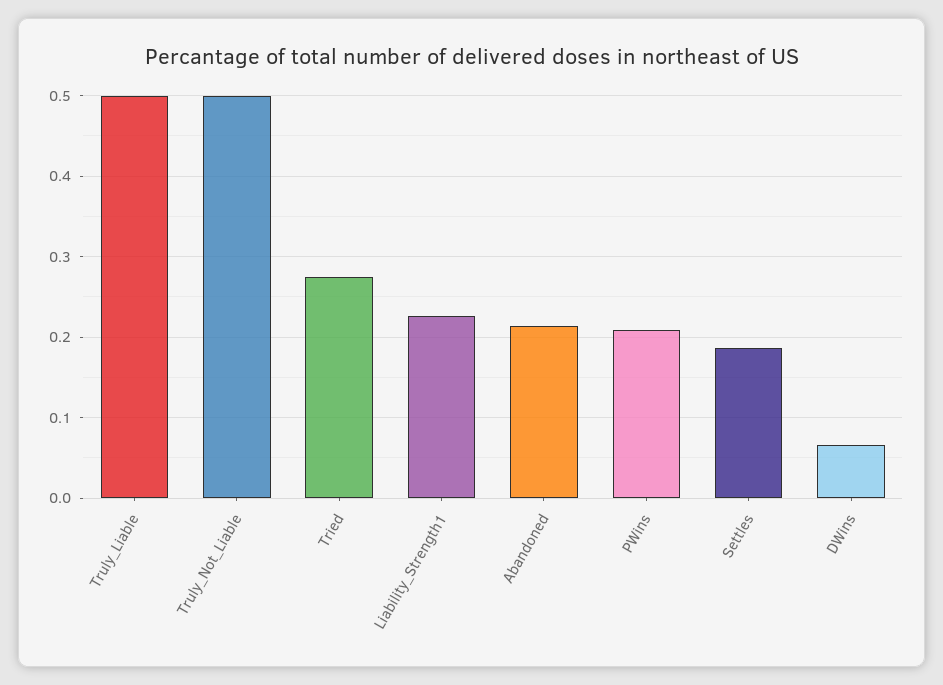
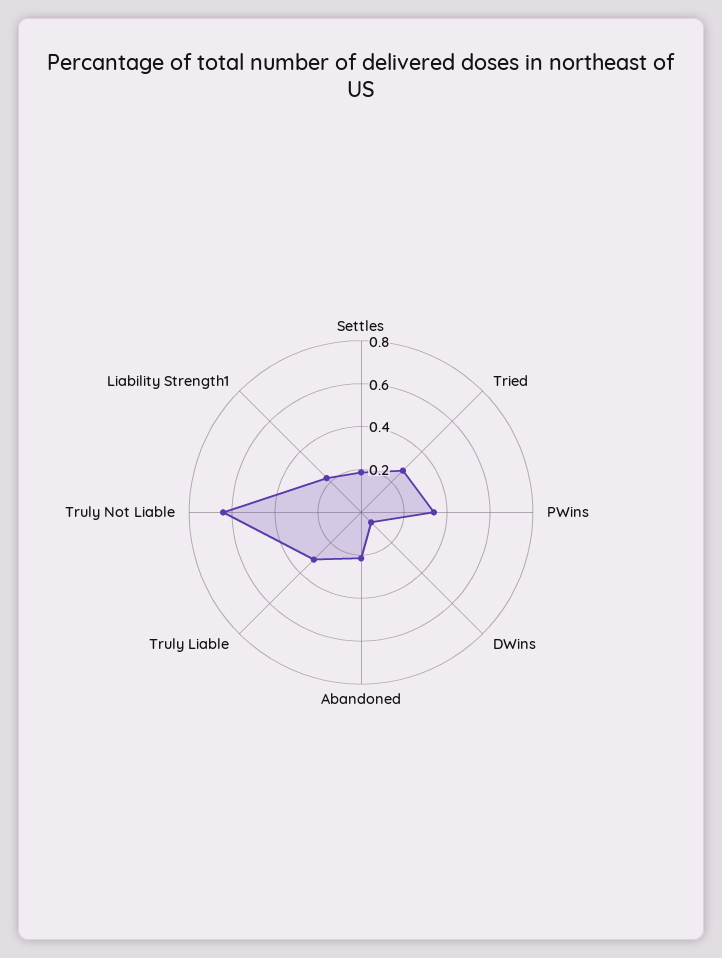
  {
-   "Truly_Liable": 0.5,
+   "Truly_Liable": 0.3,
-   "Truly_Not_Liable": 0.5,
+   "Truly_Not_Liable": 0.65,
    "Tried": 0.28,
    "Liability_Strength1": 0.23,
    "Abandoned": 0.21,
-   "PWins": 0.21,
+   "PWins": 0.35,
    "Settles": 0.19,
    "DWins": 0.07
  }

